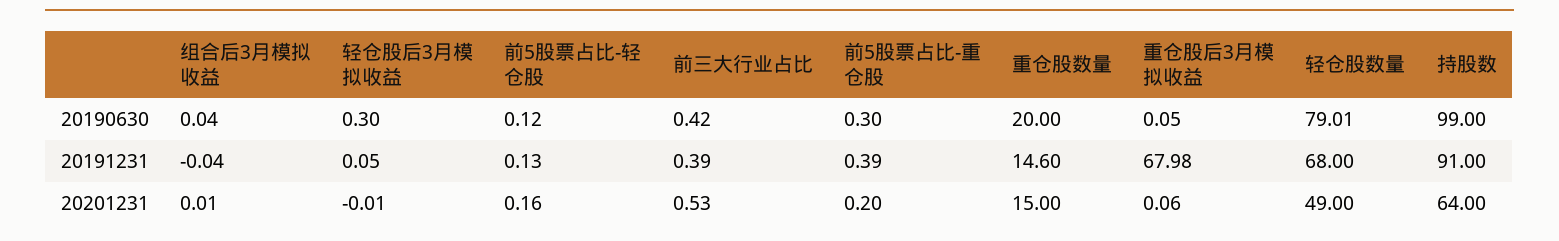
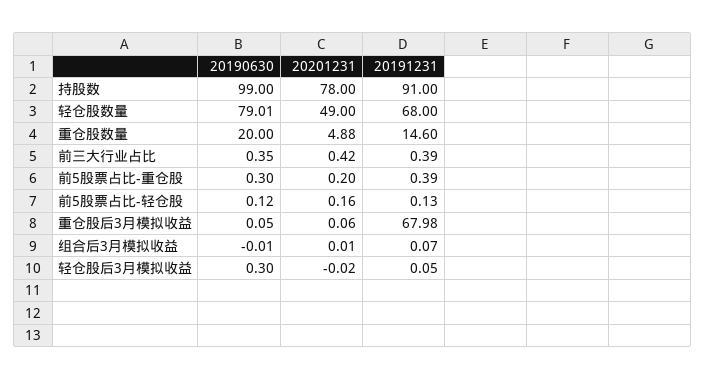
  {
    "组合后3月模拟收益": {
-     "20190630": 0.04,
+     "20190630": -0.01,
-     "20191231": -0.04,
+     "20191231": 0.07,
      "20201231": 0.01
    },
    "轻仓股后3月模拟收益": {
      "20190630": 0.3,
      "20191231": 0.05,
-     "20201231": -0.01
+     "20201231": -0.02
    },
    "前5股票占比-轻仓股": {
      "20190630": 0.12,
      "20191231": 0.13,
      "20201231": 0.16
    },
    "前三大行业占比": {
-     "20190630": 0.42,
+     "20190630": 0.35,
      "20191231": 0.39,
-     "20201231": 0.53
+     "20201231": 0.42
    },
    "前5股票占比-重仓股": {
      "20190630": 0.3,
      "20191231": 0.39,
      "20201231": 0.2
    },
    "重仓股数量": {
      "20190630": 20,
      "20191231": 14.6,
-     "20201231": 15
+     "20201231": 4.88
    },
    "重仓股后3月模拟收益": {
      "20190630": 0.05,
      "20191231": 67.98,
      "20201231": 0.06
    },
    "轻仓股数量": {
      "20190630": 79.01,
      "20191231": 68,
      "20201231": 49
    },
    "持股数": {
      "20190630": 99,
      "20191231": 91,
-     "20201231": 64
+     "20201231": 78
    }
  }

